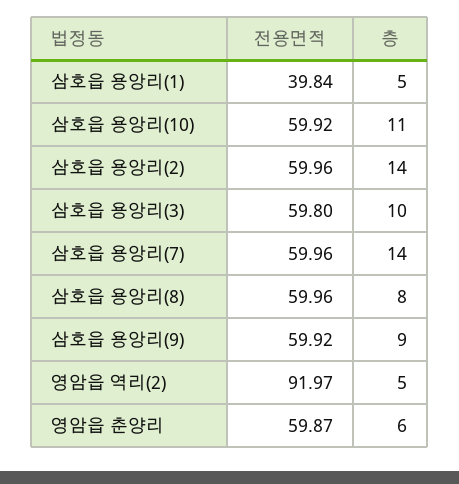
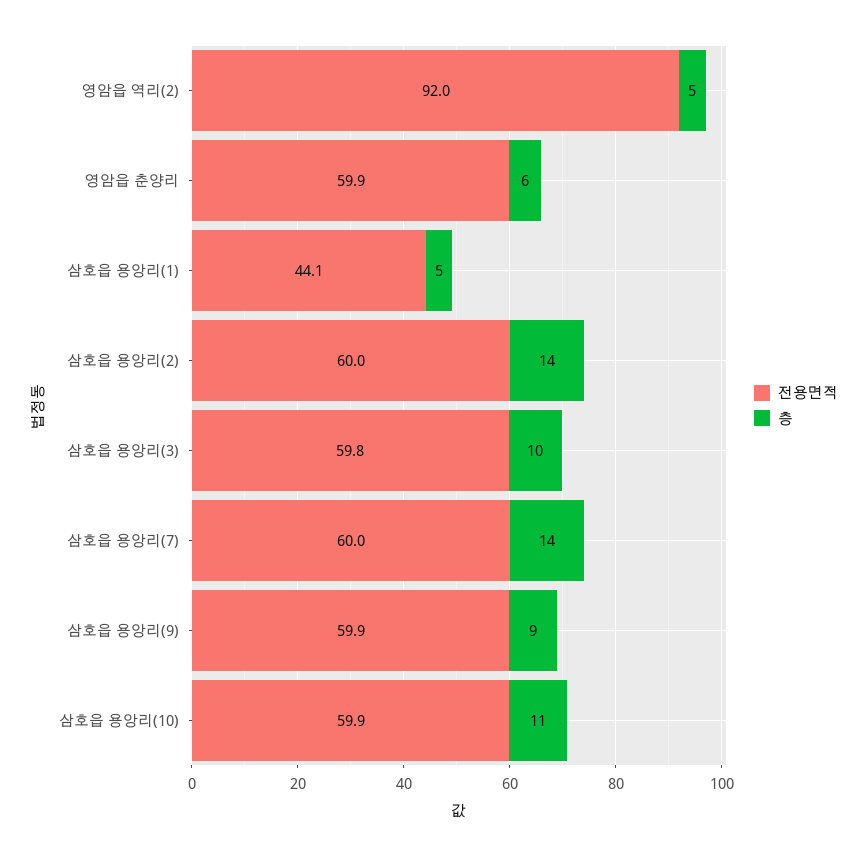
  {
    "전용면적": {
-     "삼호읍 용앙리(1)": 39.84,
+     "삼호읍 용앙리(1)": 44.1,
      "삼호읍 용앙리(10)": 59.92,
      "삼호읍 용앙리(2)": 59.96,
      "삼호읍 용앙리(3)": 59.8,
      "삼호읍 용앙리(7)": 59.96,
-     "삼호읍 용앙리(8)": 59.96,
      "삼호읍 용앙리(9)": 59.92,
      "영암읍 역리(2)": 91.97,
      "영암읍 춘양리": 59.87
    },
    "층": {
      "삼호읍 용앙리(1)": 5,
      "삼호읍 용앙리(10)": 11,
      "삼호읍 용앙리(2)": 14,
      "삼호읍 용앙리(3)": 10,
      "삼호읍 용앙리(7)": 14,
-     "삼호읍 용앙리(8)": 8,
      "삼호읍 용앙리(9)": 9,
      "영암읍 역리(2)": 5,
      "영암읍 춘양리": 6
    }
  }

